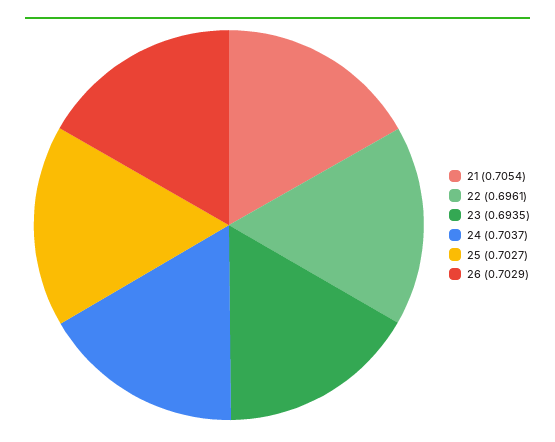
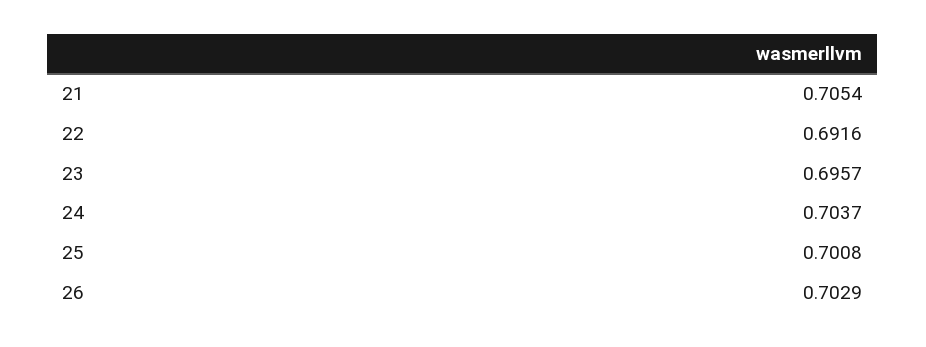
  {
    "21": 0.7054,
-   "22": 0.6961,
+   "22": 0.6916,
-   "23": 0.6935,
+   "23": 0.6957,
    "24": 0.7037,
-   "25": 0.7027,
+   "25": 0.7008,
    "26": 0.7029
  }

